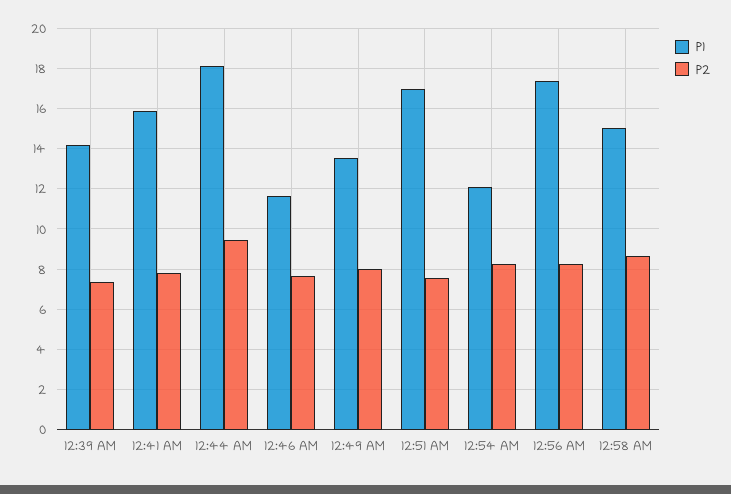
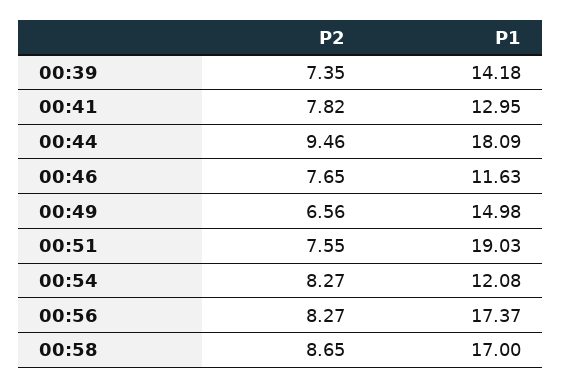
  {
    "P1": {
      "12:39 AM": 14.18,
-     "12:41 AM": 16,
+     "12:41 AM": 12.95,
      "12:44 AM": 18.09,
      "12:46 AM": 11.63,
-     "12:49 AM": 13.5,
+     "12:49 AM": 14.98,
-     "12:51 AM": 17,
+     "12:51 AM": 19.03,
      "12:54 AM": 12.08,
      "12:56 AM": 17.37,
-     "12:58 AM": 15
+     "12:58 AM": 17
    },
    "P2": {
      "12:39 AM": 7.35,
      "12:41 AM": 7.82,
      "12:44 AM": 9.46,
      "12:46 AM": 7.65,
-     "12:49 AM": 8,
+     "12:49 AM": 6.56,
      "12:51 AM": 7.55,
      "12:54 AM": 8.27,
      "12:56 AM": 8.27,
      "12:58 AM": 8.65
    }
  }

